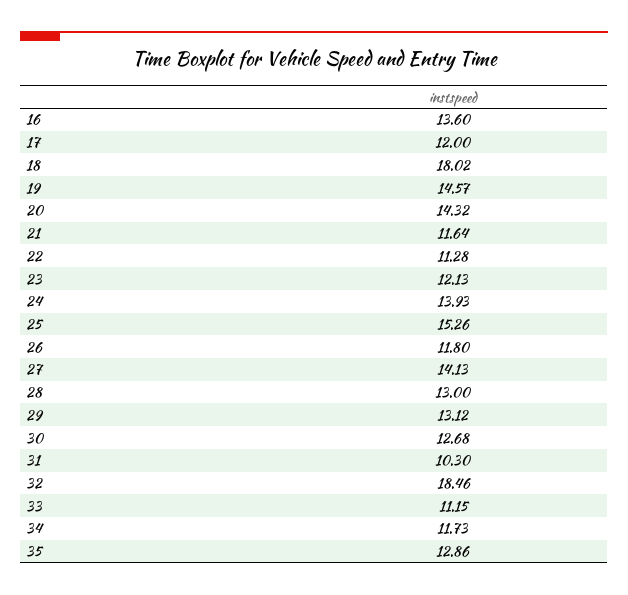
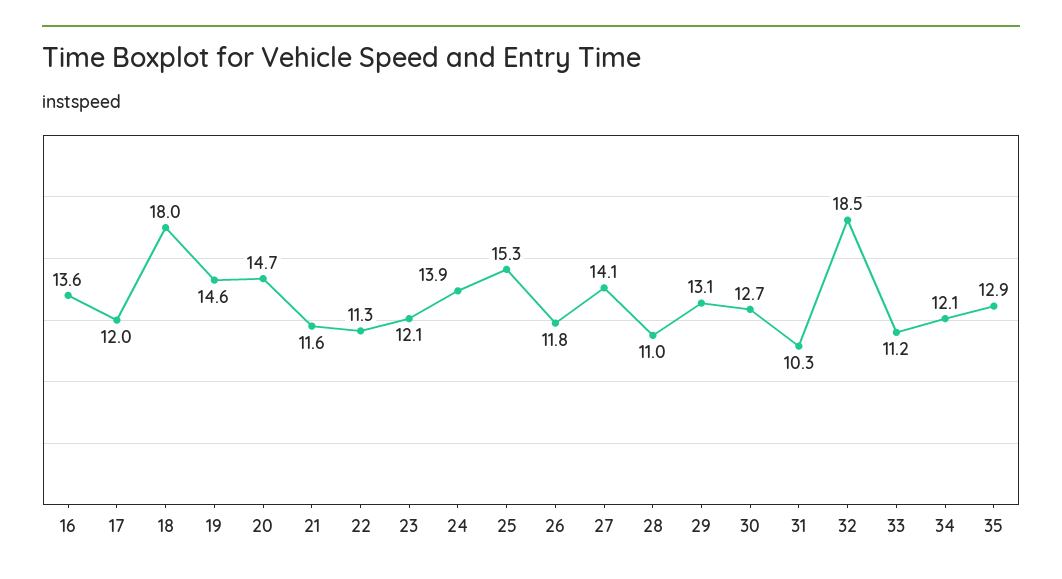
  {
    "16": 13.6,
    "17": 12,
    "18": 18.02,
    "19": 14.57,
-   "20": 14.32,
+   "20": 14.7,
    "21": 11.64,
    "22": 11.28,
    "23": 12.13,
    "24": 13.93,
    "25": 15.26,
    "26": 11.8,
    "27": 14.13,
-   "28": 13,
+   "28": 11,
    "29": 13.12,
    "30": 12.68,
    "31": 10.3,
    "32": 18.46,
    "33": 11.15,
-   "34": 11.73,
+   "34": 12.1,
    "35": 12.86
  }

